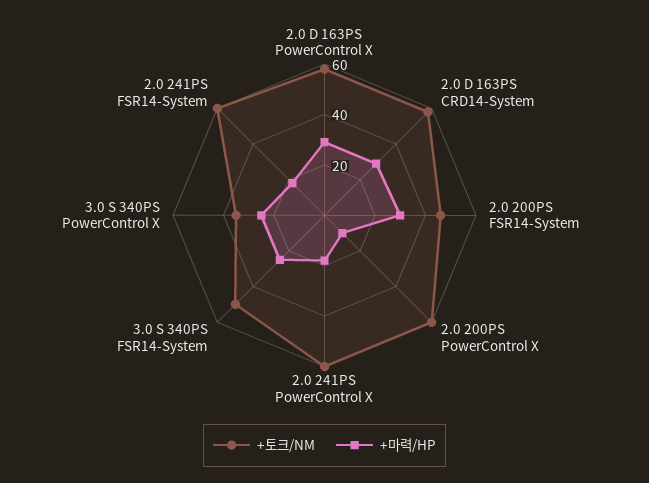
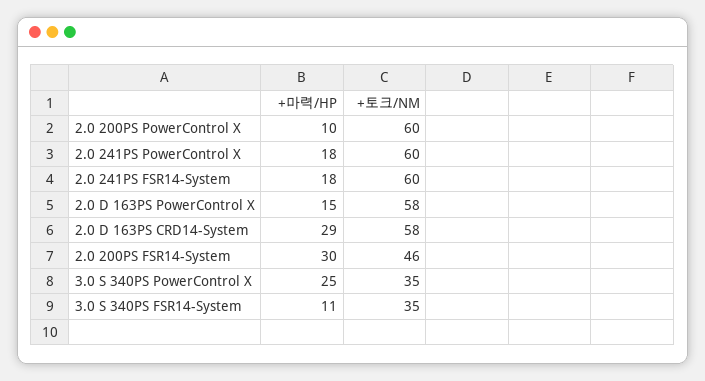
  {
    "+토크/NM": {
      "2.0 D 163PS PowerControl X": 58,
      "2.0 D 163PS CRD14-System": 58,
      "2.0 200PS FSR14-System": 46,
      "2.0 200PS PowerControl X": 60,
      "2.0 241PS PowerControl X": 60,
-     "3.0 S 340PS FSR14-System": 50,
+     "3.0 S 340PS FSR14-System": 35,
      "3.0 S 340PS PowerControl X": 35,
      "2.0 241PS FSR14-System": 60
    },
    "+마력/HP": {
-     "2.0 D 163PS PowerControl X": 30,
+     "2.0 D 163PS PowerControl X": 15,
      "2.0 D 163PS CRD14-System": 29,
      "2.0 200PS FSR14-System": 30,
      "2.0 200PS PowerControl X": 10,
      "2.0 241PS PowerControl X": 18,
-     "3.0 S 340PS FSR14-System": 25,
+     "3.0 S 340PS FSR14-System": 11,
      "3.0 S 340PS PowerControl X": 25,
      "2.0 241PS FSR14-System": 18
    }
  }

